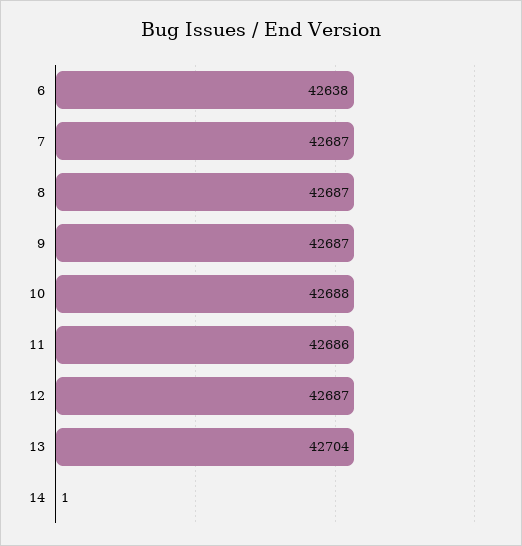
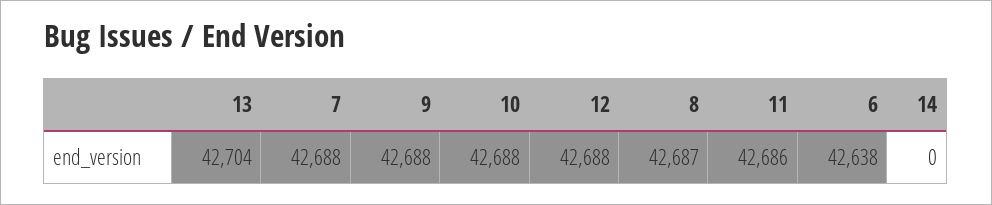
  {
    "6": 42638,
-   "7": 42687,
+   "7": 42688,
    "8": 42687,
-   "9": 42687,
+   "9": 42688,
    "10": 42688,
    "11": 42686,
-   "12": 42687,
+   "12": 42688,
    "13": 42704,
-   "14": 1
+   "14": 0
  }

